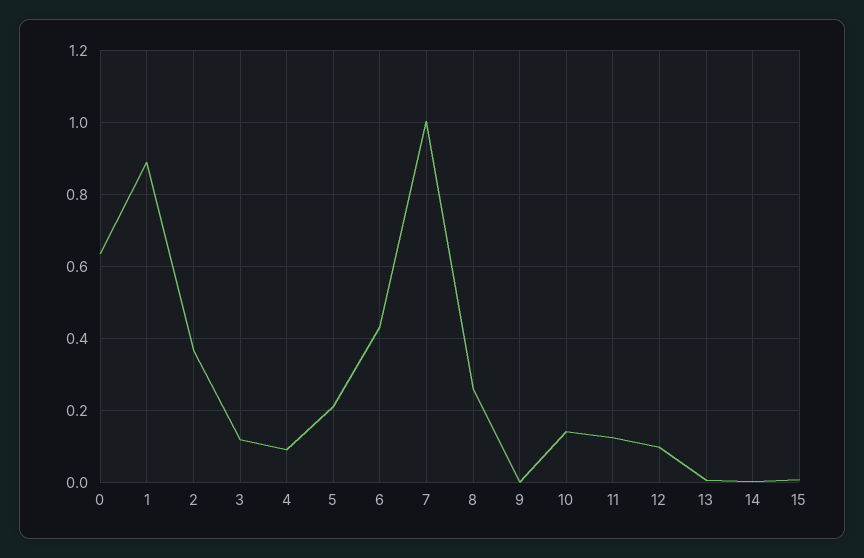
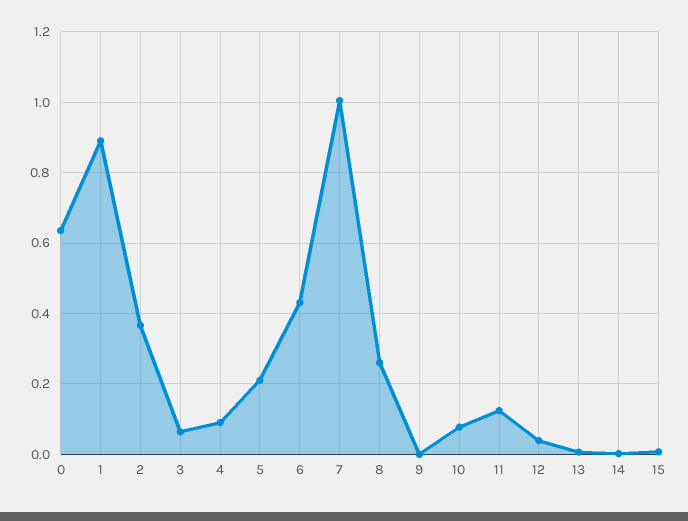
  {
    "0": 0.64,
    "1": 0.9,
    "2": 0.36,
-   "3": 0.12,
+   "3": 0.06,
    "4": 0.1,
    "5": 0.22,
    "6": 0.44,
    "7": 1,
    "8": 0.26,
    "9": 0,
-   "10": 0.14,
+   "10": 0.08,
    "11": 0.12,
-   "12": 0.1,
+   "12": 0.04,
    "13": 0,
    "14": 0,
    "15": 0
  }

